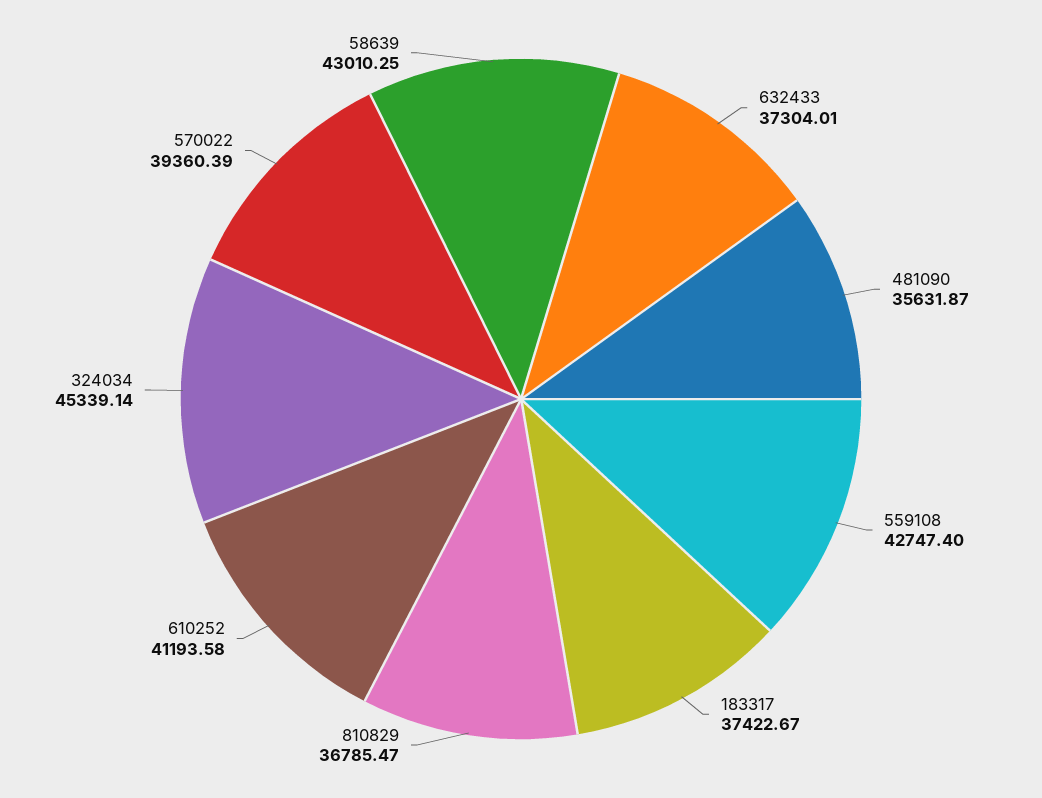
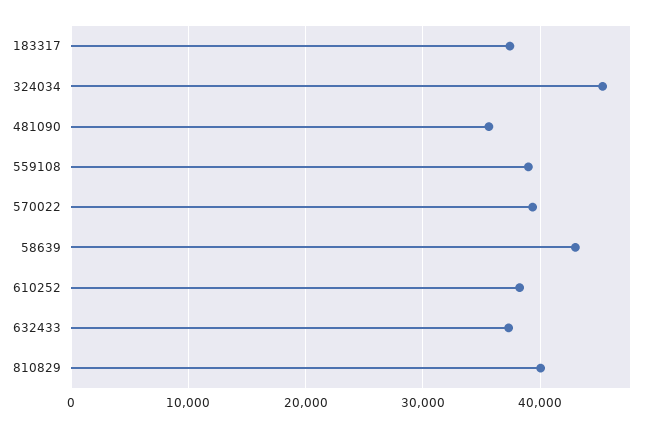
  {
    "632433": 37304.01,
    "481090": 35631.87,
-   "559108": 42747.4,
+   "559108": 39000,
    "183317": 37422.67,
-   "810829": 36785.47,
+   "810829": 40000,
-   "610252": 41193.58,
+   "610252": 38000,
    "324034": 45339.14,
    "570022": 39360.39,
    "58639": 43010.25
  }

